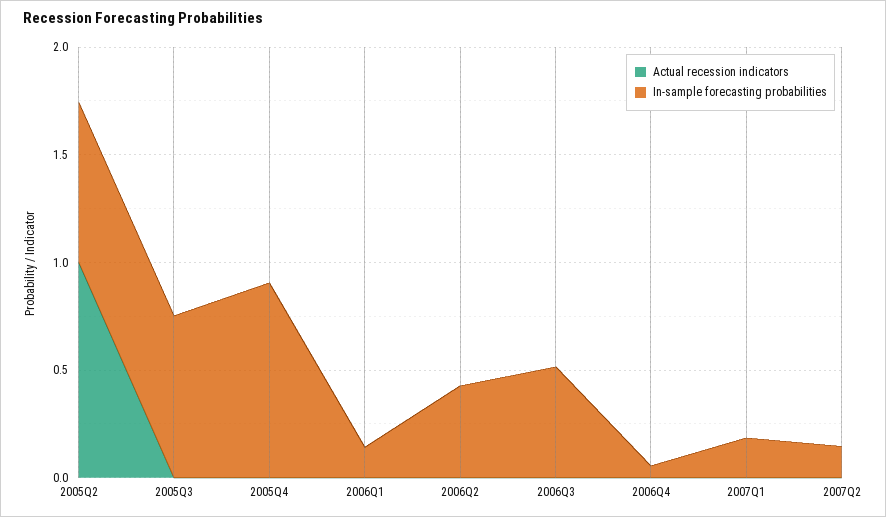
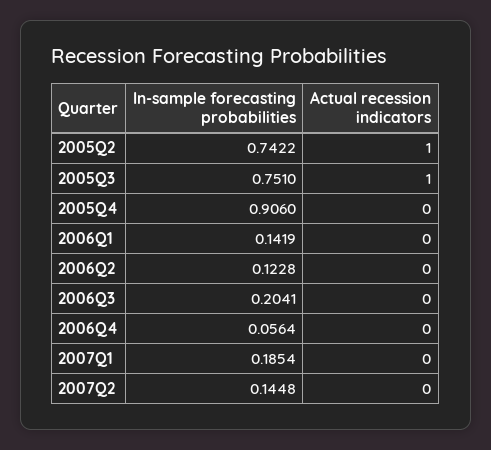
  {
    "Actual recession indicators": {
      "2005Q2": 1,
-     "2005Q3": 0,
+     "2005Q3": 1,
      "2005Q4": 0,
      "2006Q1": 0,
      "2006Q2": 0,
      "2006Q3": 0,
      "2006Q4": 0,
      "2007Q1": 0,
      "2007Q2": 0
    },
    "In-sample forecasting probabilities": {
      "2005Q2": 0.7422,
      "2005Q3": 0.751,
      "2005Q4": 0.906,
      "2006Q1": 0.1419,
-     "2006Q2": 0.4,
+     "2006Q2": 0.1228,
-     "2006Q3": 0.5,
+     "2006Q3": 0.2041,
      "2006Q4": 0.0564,
      "2007Q1": 0.1854,
      "2007Q2": 0.1448
    }
  }

